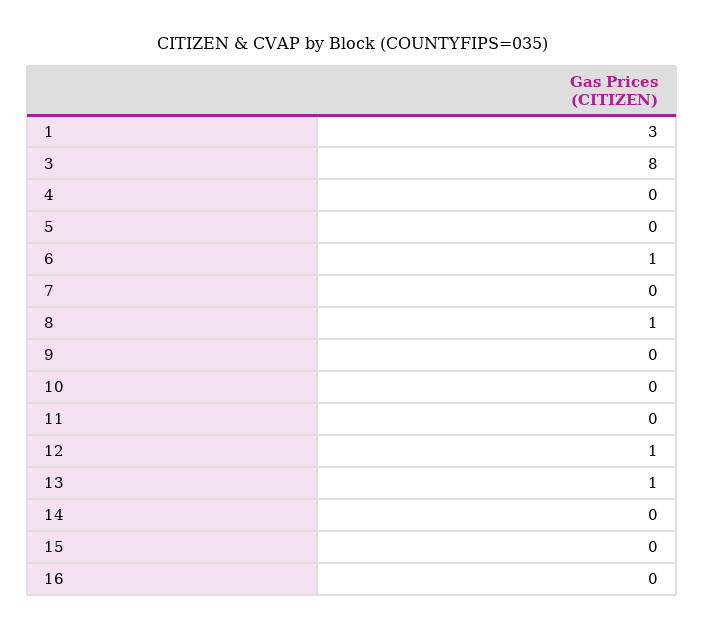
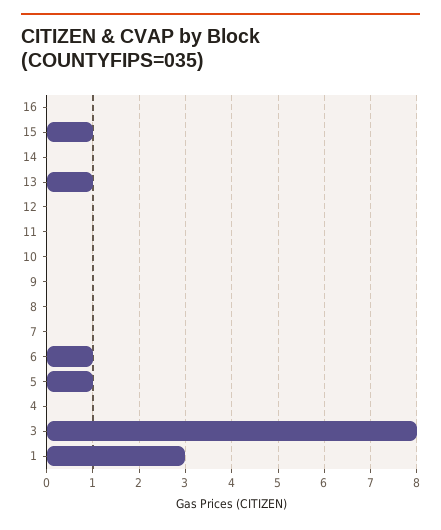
  {
    "1": 3,
    "3": 8,
    "4": 0,
-   "5": 0,
+   "5": 1,
    "6": 1,
    "7": 0,
-   "8": 1,
+   "8": 0,
    "9": 0,
    "10": 0,
    "11": 0,
-   "12": 1,
+   "12": 0,
    "13": 1,
    "14": 0,
-   "15": 0,
+   "15": 1,
    "16": 0
  }

